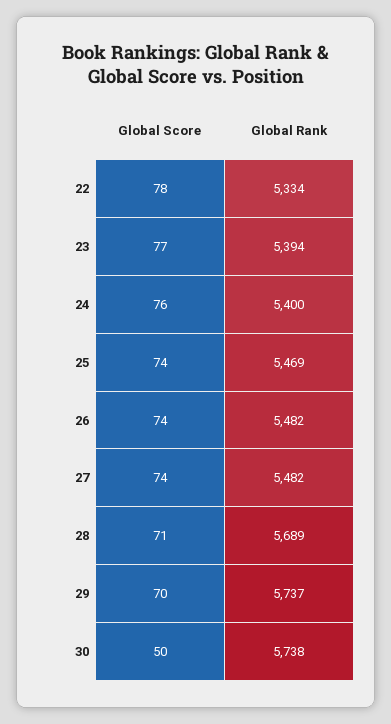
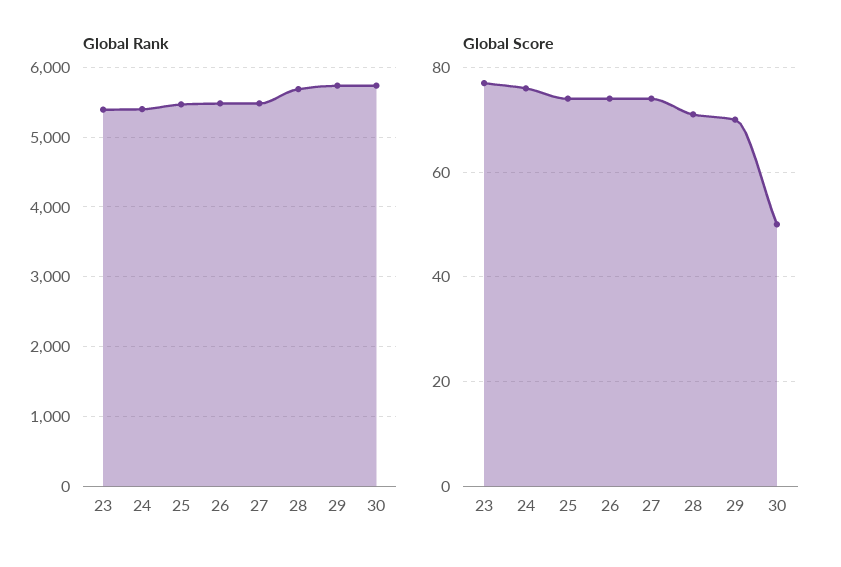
  {
    "Global Score": {
-     "22": 78,
      "23": 77,
      "24": 76,
      "25": 74,
      "26": 74,
      "27": 74,
      "28": 71,
      "29": 70,
      "30": 50
    },
    "Global Rank": {
-     "22": 5334,
      "23": 5394,
      "24": 5400,
      "25": 5469,
      "26": 5482,
      "27": 5482,
      "28": 5689,
      "29": 5737,
      "30": 5738
    }
  }

